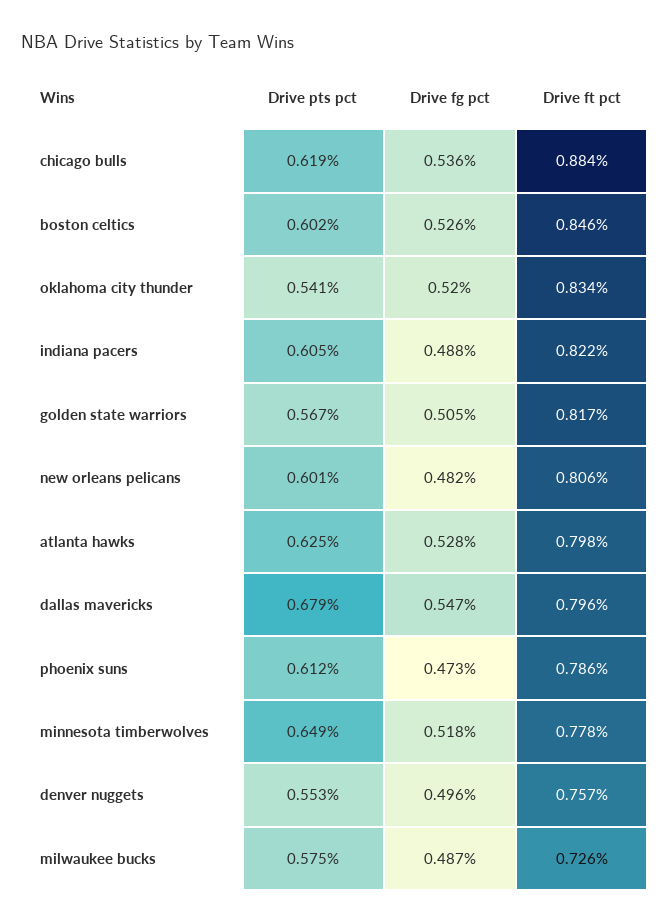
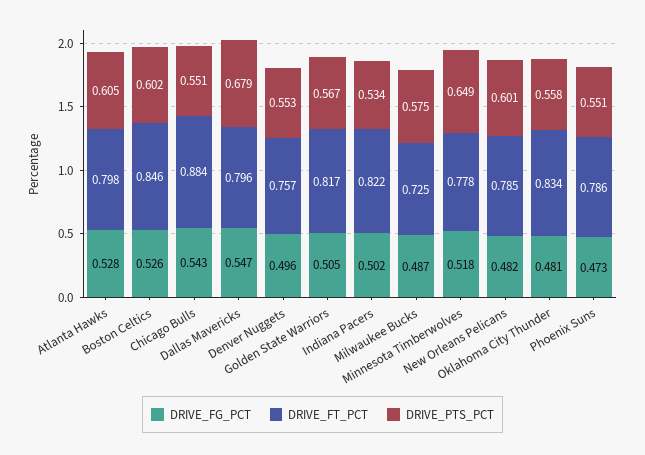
  {
    "Drive pts pct": {
-     "chicago bulls": 0.619,
+     "chicago bulls": 0.551,
      "boston celtics": 0.602,
-     "oklahoma city thunder": 0.541,
+     "oklahoma city thunder": 0.558,
-     "indiana pacers": 0.605,
+     "indiana pacers": 0.534,
      "golden state warriors": 0.567,
      "new orleans pelicans": 0.601,
-     "atlanta hawks": 0.625,
+     "atlanta hawks": 0.605,
      "dallas mavericks": 0.679,
-     "phoenix suns": 0.612,
+     "phoenix suns": 0.551,
      "minnesota timberwolves": 0.649,
      "denver nuggets": 0.553,
      "milwaukee bucks": 0.575
    },
    "Drive fg pct": {
-     "chicago bulls": 0.536,
+     "chicago bulls": 0.543,
      "boston celtics": 0.526,
-     "oklahoma city thunder": 0.52,
+     "oklahoma city thunder": 0.481,
-     "indiana pacers": 0.488,
+     "indiana pacers": 0.502,
      "golden state warriors": 0.505,
      "new orleans pelicans": 0.482,
      "atlanta hawks": 0.528,
      "dallas mavericks": 0.547,
      "phoenix suns": 0.473,
      "minnesota timberwolves": 0.518,
      "denver nuggets": 0.496,
      "milwaukee bucks": 0.487
    },
    "Drive ft pct": {
      "chicago bulls": 0.884,
      "boston celtics": 0.846,
      "oklahoma city thunder": 0.834,
      "indiana pacers": 0.822,
      "golden state warriors": 0.817,
-     "new orleans pelicans": 0.806,
+     "new orleans pelicans": 0.785,
      "atlanta hawks": 0.798,
      "dallas mavericks": 0.796,
      "phoenix suns": 0.786,
      "minnesota timberwolves": 0.778,
      "denver nuggets": 0.757,
-     "milwaukee bucks": 0.726
+     "milwaukee bucks": 0.725
    }
  }

